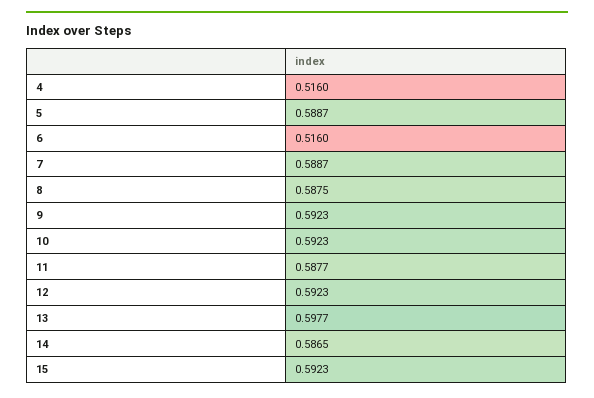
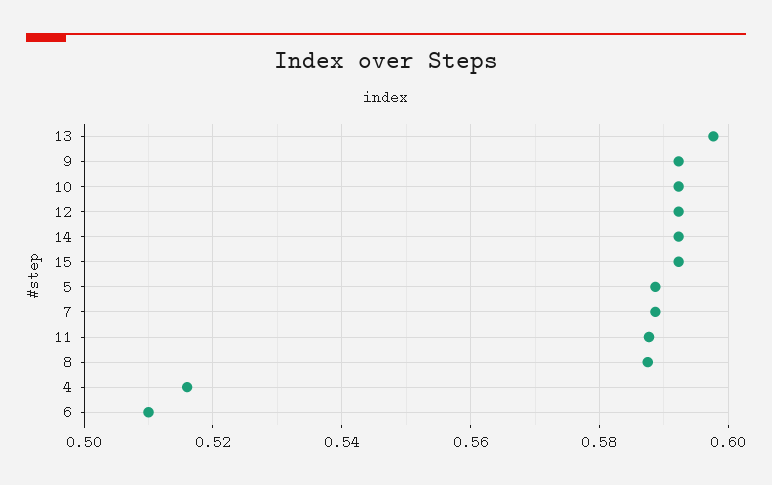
  {
    "4": 0.516,
    "5": 0.5887,
-   "6": 0.516,
+   "6": 0.51,
    "7": 0.5887,
    "8": 0.5875,
    "9": 0.5923,
    "10": 0.5923,
    "11": 0.5877,
    "12": 0.5923,
    "13": 0.5977,
-   "14": 0.5865,
+   "14": 0.592,
    "15": 0.5923
  }

